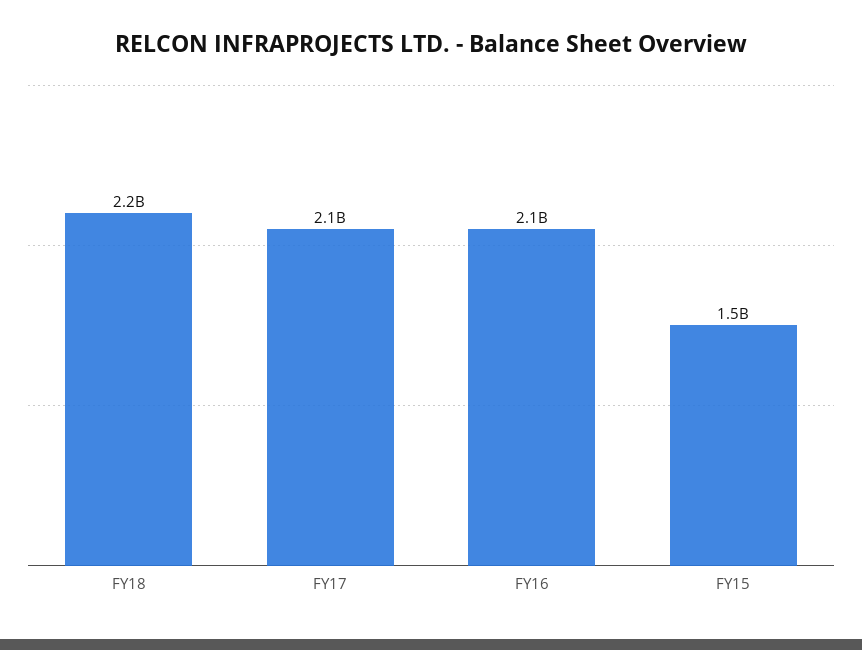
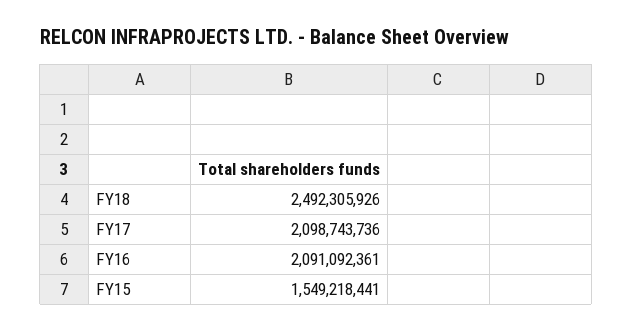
  {
-   "FY18": 2200000000,
+   "FY18": 2492305926,
    "FY17": 2098743736,
    "FY16": 2091092361,
    "FY15": 1549218441
  }

